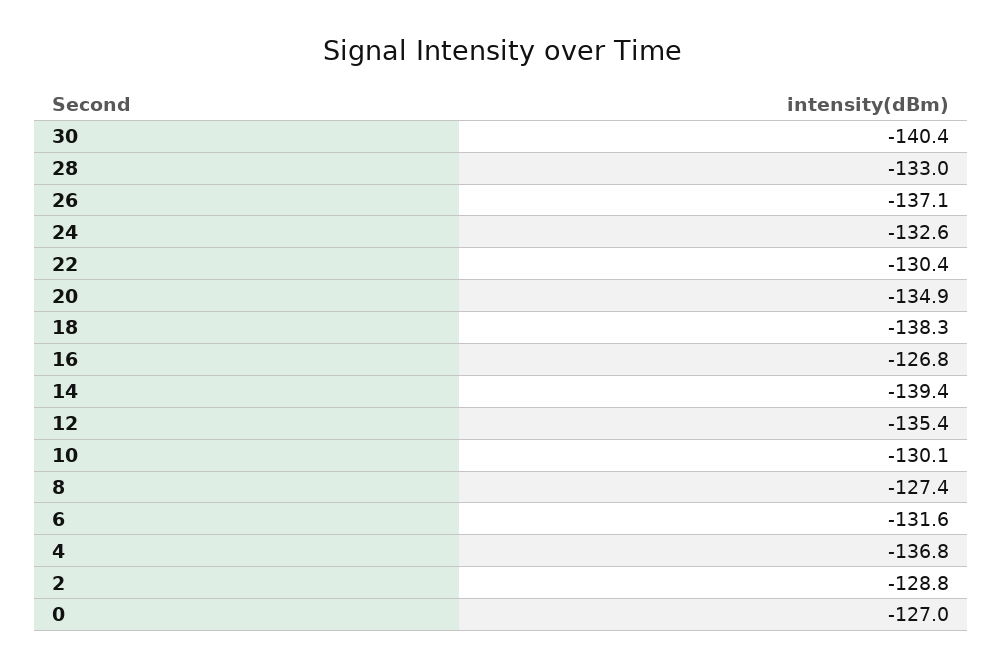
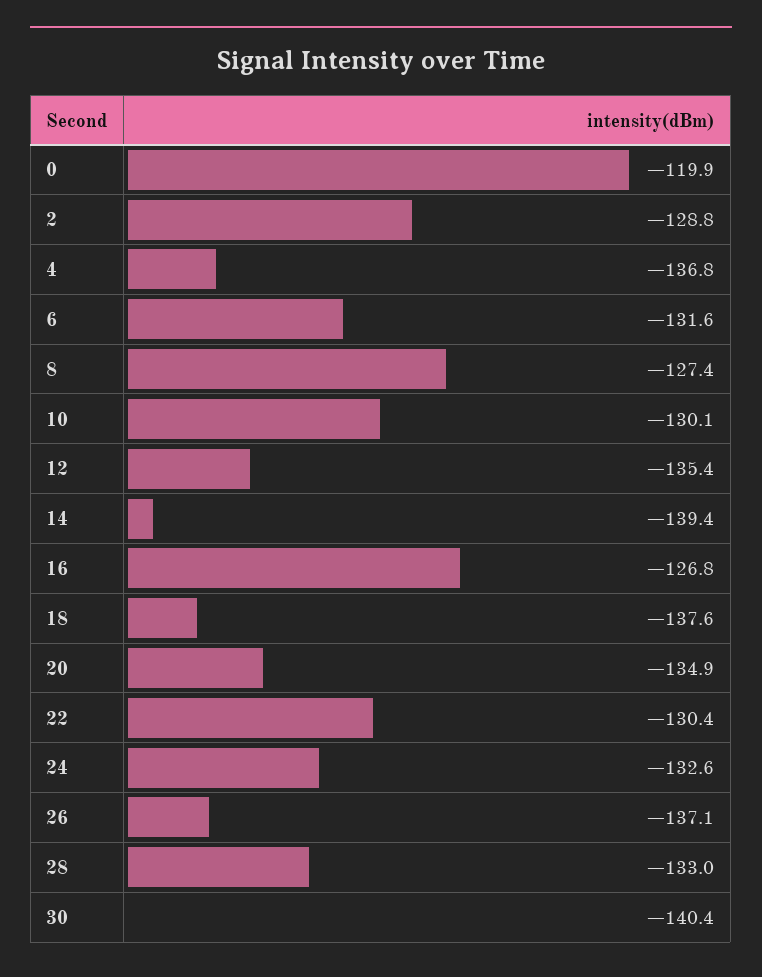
  {
    "30": -140.4,
    "28": -133,
    "26": -137.1,
    "24": -132.6,
    "22": -130.4,
    "20": -134.9,
-   "18": -138.3,
+   "18": -137.6,
    "16": -126.8,
    "14": -139.4,
    "12": -135.4,
    "10": -130.1,
    "8": -127.4,
    "6": -131.6,
    "4": -136.8,
    "2": -128.8,
-   "0": -127
+   "0": -119.9
  }

